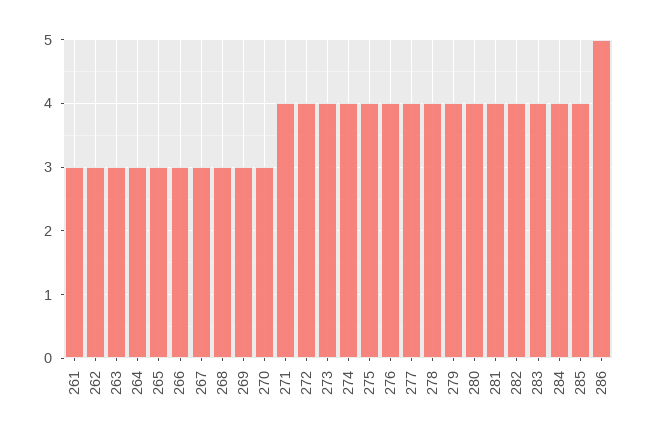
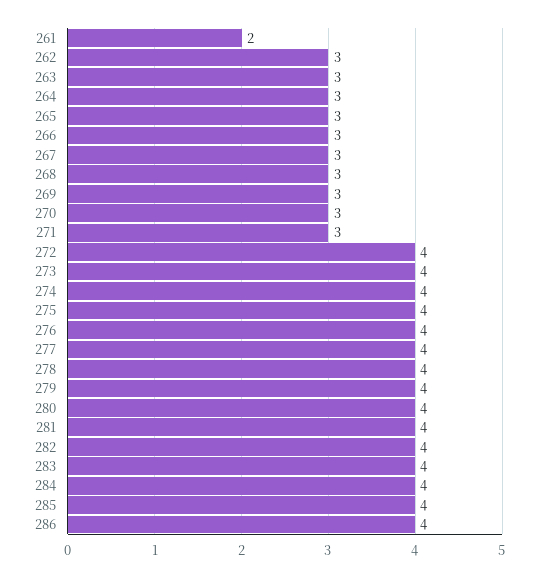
  {
-   "261": 3,
+   "261": 2,
    "262": 3,
    "263": 3,
    "264": 3,
    "265": 3,
    "266": 3,
    "267": 3,
    "268": 3,
    "269": 3,
    "270": 3,
-   "271": 4,
+   "271": 3,
    "272": 4,
    "273": 4,
    "274": 4,
    "275": 4,
    "276": 4,
    "277": 4,
    "278": 4,
    "279": 4,
    "280": 4,
    "281": 4,
    "282": 4,
    "283": 4,
    "284": 4,
    "285": 4,
-   "286": 5
+   "286": 4
  }

